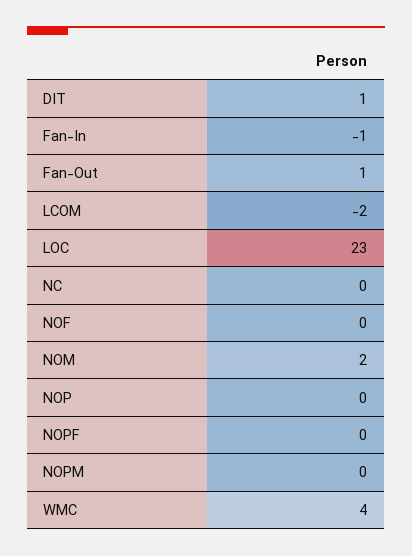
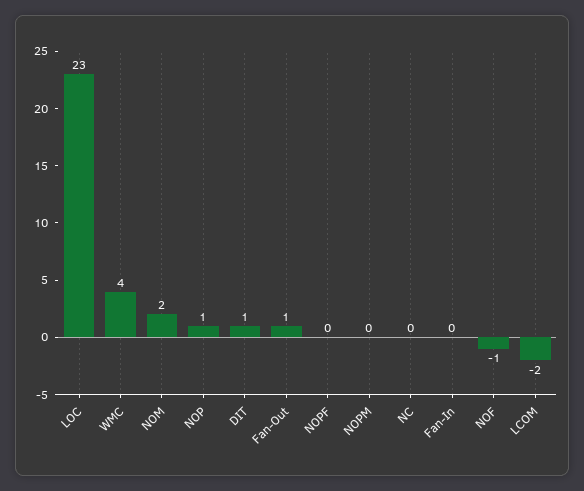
  {
    "DIT": 1,
-   "Fan-In": -1,
+   "Fan-In": 0,
    "Fan-Out": 1,
    "LCOM": -2,
    "LOC": 23,
    "NC": 0,
-   "NOF": 0,
+   "NOF": -1,
    "NOM": 2,
-   "NOP": 0,
+   "NOP": 1,
    "NOPF": 0,
    "NOPM": 0,
    "WMC": 4
  }

